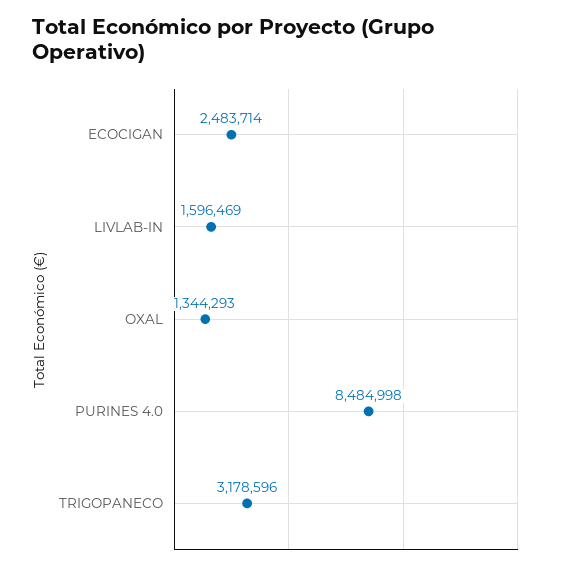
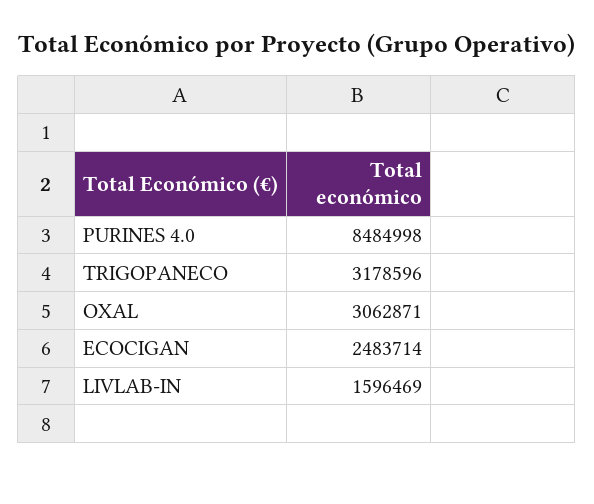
  {
    "ECOCIGAN": 2483714,
    "LIVLAB-IN": 1596469,
-   "OXAL": 1344293,
+   "OXAL": 3062871,
    "PURINES 4.0": 8484998,
    "TRIGOPANECO": 3178596
  }

